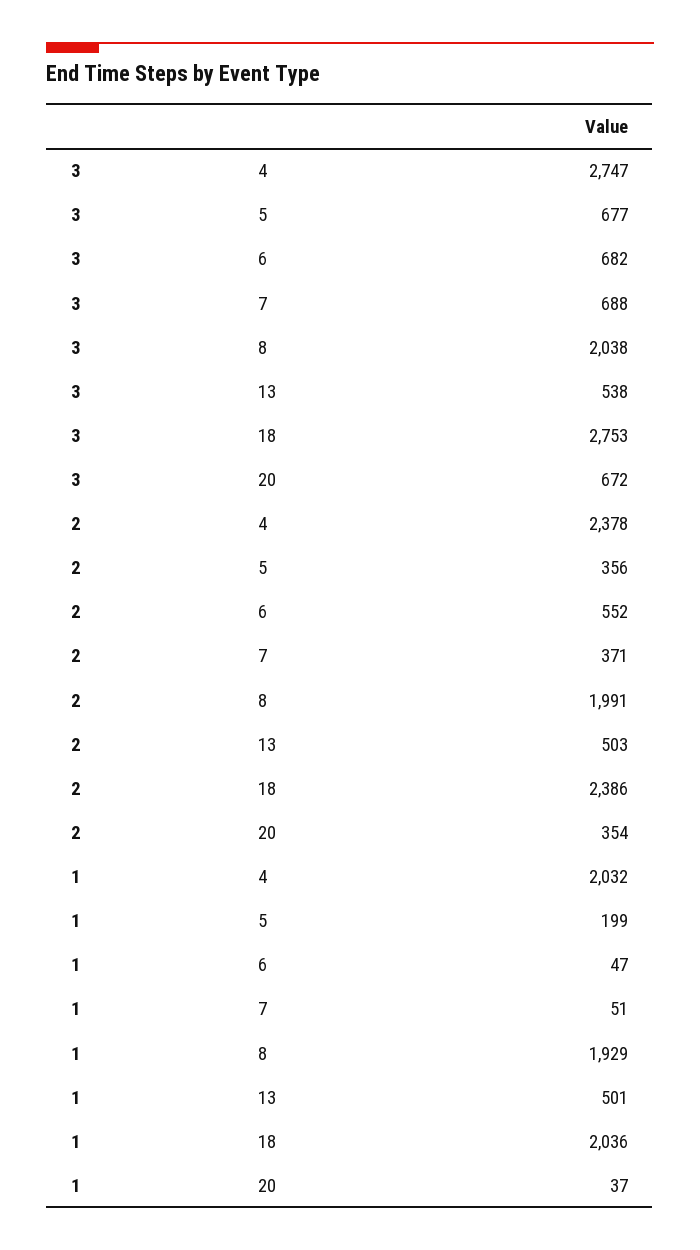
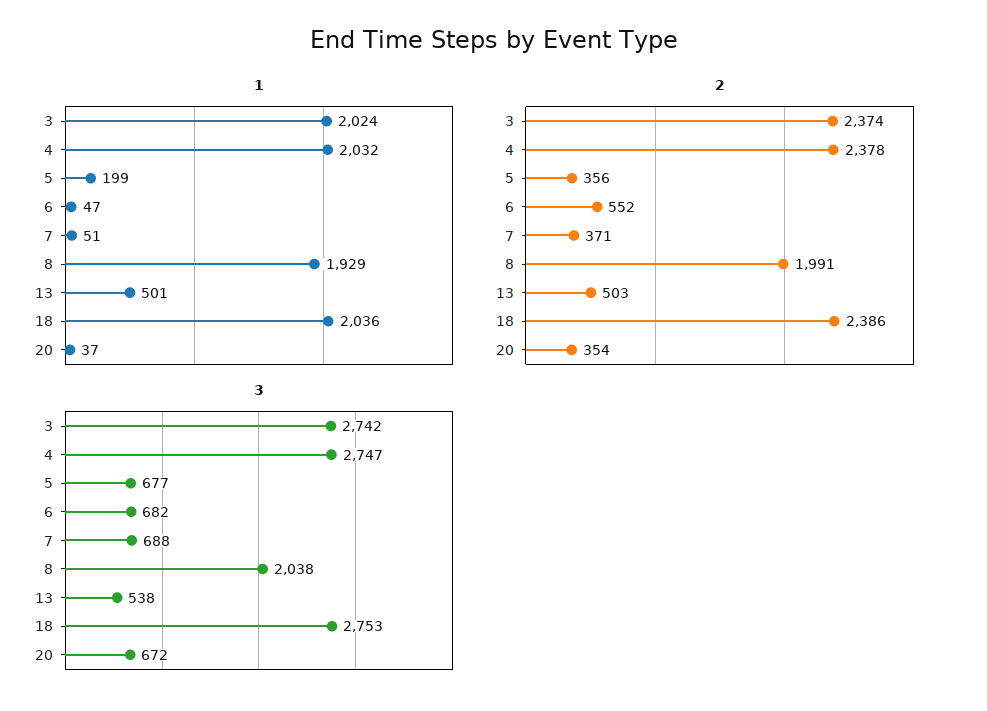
  {
    "3": {
      "4": 2747,
      "5": 677,
      "6": 682,
      "7": 688,
      "8": 2038,
      "13": 538,
      "18": 2753,
-     "20": 672
+     "20": 672,
+     "3": 2742
    },
    "2": {
      "4": 2378,
      "5": 356,
      "6": 552,
      "7": 371,
      "8": 1991,
      "13": 503,
      "18": 2386,
-     "20": 354
+     "20": 354,
+     "3": 2374
    },
    "1": {
      "4": 2032,
      "5": 199,
      "6": 47,
      "7": 51,
      "8": 1929,
      "13": 501,
      "18": 2036,
-     "20": 37
+     "20": 37,
+     "3": 2024
    }
  }

